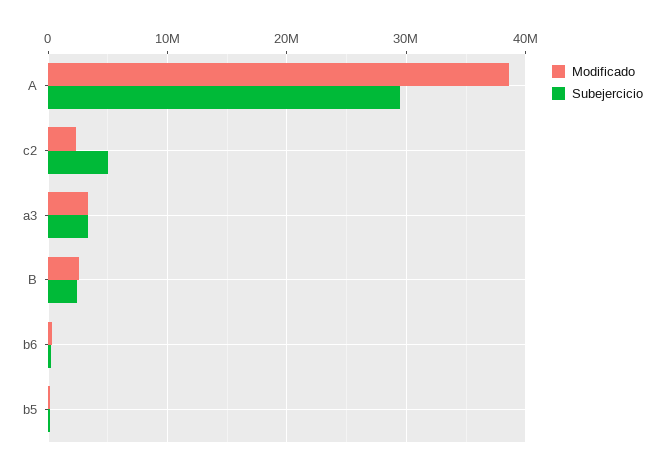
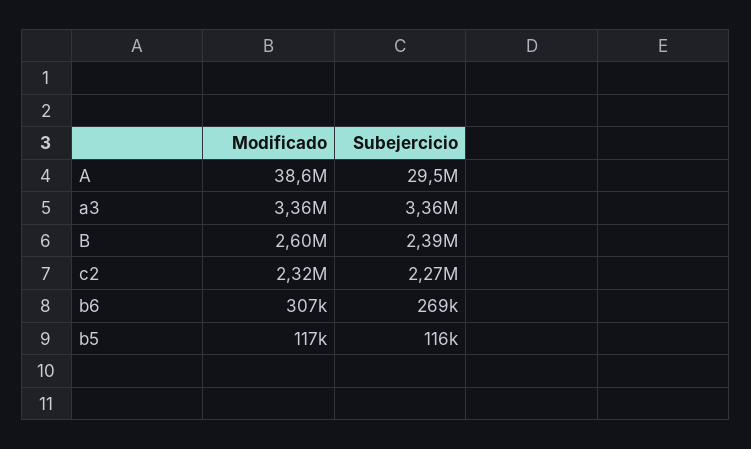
  {
    "Modificado": {
      "A": 38600000,
      "c2": 2320000,
      "a3": 3360000,
      "B": 2600000,
      "b6": 307000,
      "b5": 117000
    },
    "Subejercicio": {
      "A": 29500000,
-     "c2": 5000000,
+     "c2": 2270000,
      "a3": 3360000,
      "B": 2390000,
      "b6": 269000,
      "b5": 116000
    }
  }

